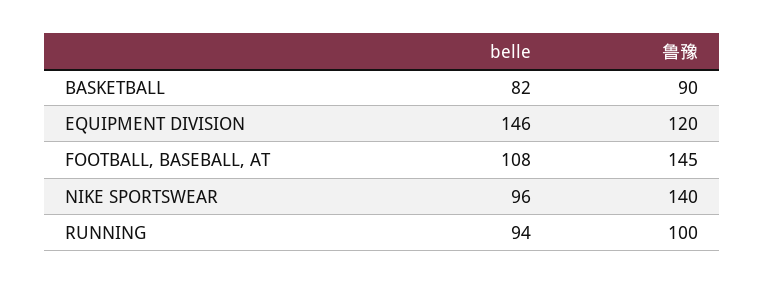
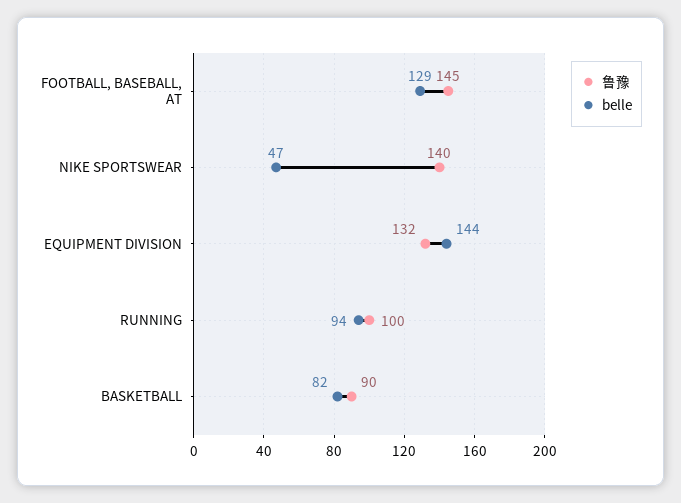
  {
    "belle": {
      "BASKETBALL": 82,
-     "EQUIPMENT DIVISION": 146,
+     "EQUIPMENT DIVISION": 144,
-     "FOOTBALL, BASEBALL, AT": 108,
+     "FOOTBALL, BASEBALL, AT": 129,
-     "NIKE SPORTSWEAR": 96,
+     "NIKE SPORTSWEAR": 47,
      "RUNNING": 94
    },
    "鲁豫": {
      "BASKETBALL": 90,
-     "EQUIPMENT DIVISION": 120,
+     "EQUIPMENT DIVISION": 132,
      "FOOTBALL, BASEBALL, AT": 145,
      "NIKE SPORTSWEAR": 140,
      "RUNNING": 100
    }
  }

